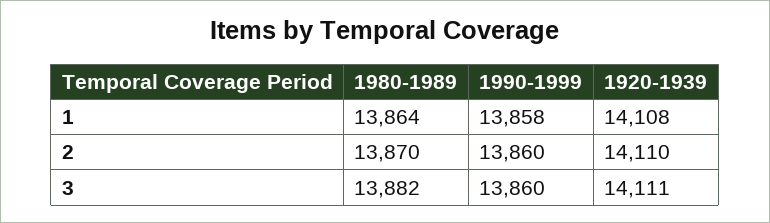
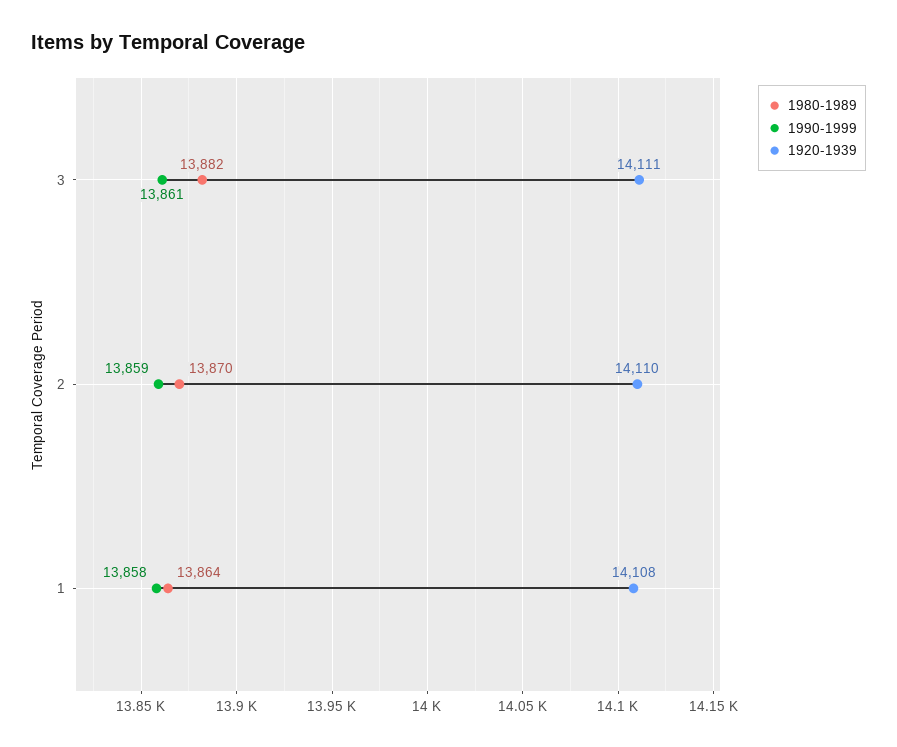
  {
    "1980-1989": {
      "1": 13864,
      "2": 13870,
      "3": 13882
    },
    "1990-1999": {
      "1": 13858,
-     "2": 13860,
+     "2": 13859,
-     "3": 13860
+     "3": 13861
    },
    "1920-1939": {
      "1": 14108,
      "2": 14110,
      "3": 14111
    }
  }

